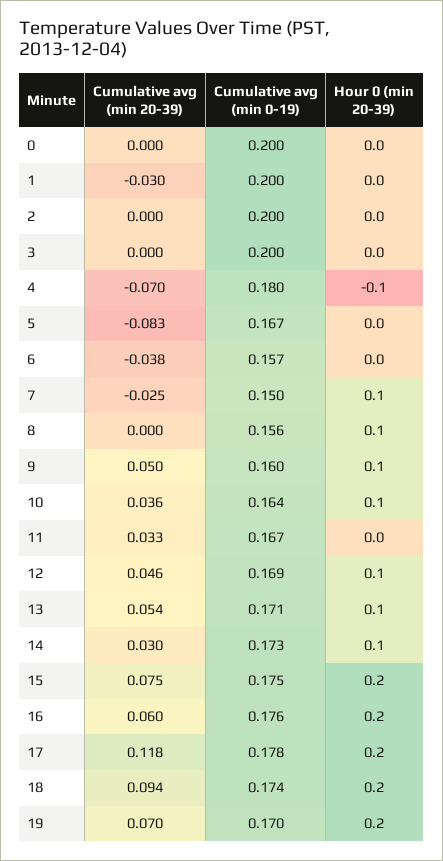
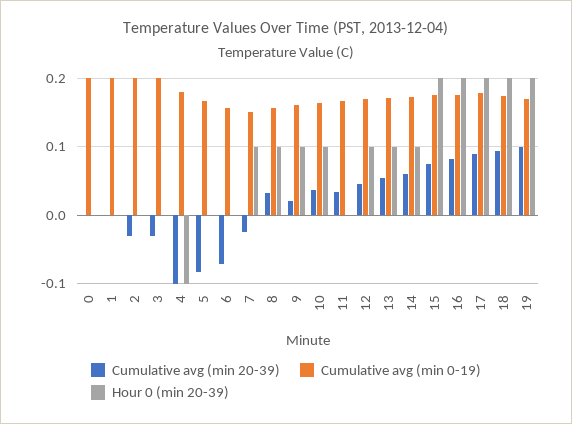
  {
    "Cumulative avg (min 20-39)": {
      "0": 0,
-     "1": -0.03,
+     "1": 0,
-     "2": 0,
+     "2": -0.03,
-     "3": 0,
+     "3": -0.03,
-     "4": -0.07,
+     "4": -0.1,
      "5": -0.083,
-     "6": -0.038,
+     "6": -0.07,
      "7": -0.025,
-     "8": 0,
+     "8": 0.03,
-     "9": 0.05,
+     "9": 0.02,
      "10": 0.036,
      "11": 0.033,
      "12": 0.046,
      "13": 0.054,
-     "14": 0.03,
+     "14": 0.06,
      "15": 0.075,
-     "16": 0.06,
+     "16": 0.08,
-     "17": 0.118,
+     "17": 0.09,
      "18": 0.094,
-     "19": 0.07
+     "19": 0.1
    },
    "Cumulative avg (min 0-19)": {
      "0": 0.2,
      "1": 0.2,
      "2": 0.2,
      "3": 0.2,
      "4": 0.18,
      "5": 0.167,
      "6": 0.157,
      "7": 0.15,
      "8": 0.156,
      "9": 0.16,
      "10": 0.164,
      "11": 0.167,
      "12": 0.169,
      "13": 0.171,
      "14": 0.173,
      "15": 0.175,
      "16": 0.176,
      "17": 0.178,
      "18": 0.174,
      "19": 0.17
    },
    "Hour 0 (min 20-39)": {
      "0": 0,
      "1": 0,
      "2": 0,
      "3": 0,
      "4": -0.1,
      "5": 0,
      "6": 0,
      "7": 0.1,
      "8": 0.1,
      "9": 0.1,
      "10": 0.1,
      "11": 0,
      "12": 0.1,
      "13": 0.1,
      "14": 0.1,
      "15": 0.2,
      "16": 0.2,
      "17": 0.2,
      "18": 0.2,
      "19": 0.2
    }
  }

